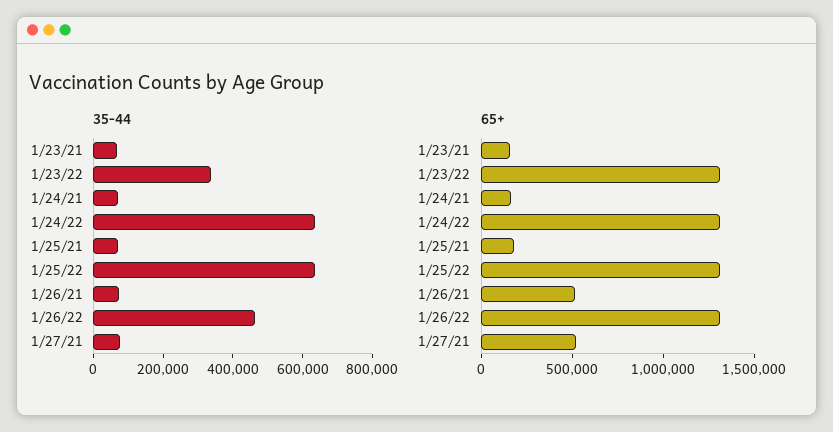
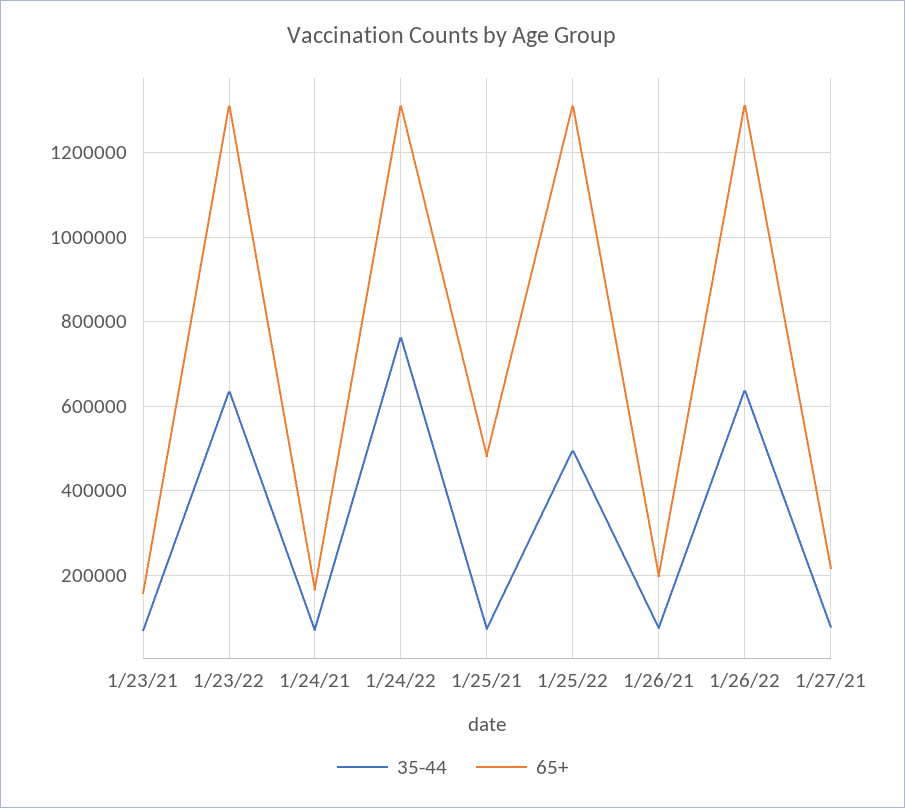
  {
    "35-44": {
      "1/23/21": 60000,
-     "1/23/22": 350000,
+     "1/23/22": 640000,
      "1/24/21": 60000,
-     "1/24/22": 650000,
+     "1/24/22": 760000,
      "1/25/21": 80000,
-     "1/25/22": 650000,
+     "1/25/22": 500000,
      "1/26/21": 80000,
-     "1/26/22": 450000,
+     "1/26/22": 640000,
      "1/27/21": 80000
    },
    "65+": {
      "1/23/21": 160000,
      "1/23/22": 1320000,
      "1/24/21": 160000,
      "1/24/22": 1320000,
-     "1/25/21": 200000,
+     "1/25/21": 480000,
      "1/25/22": 1320000,
-     "1/26/21": 500000,
+     "1/26/21": 200000,
      "1/26/22": 1320000,
-     "1/27/21": 500000
+     "1/27/21": 220000
    }
  }

